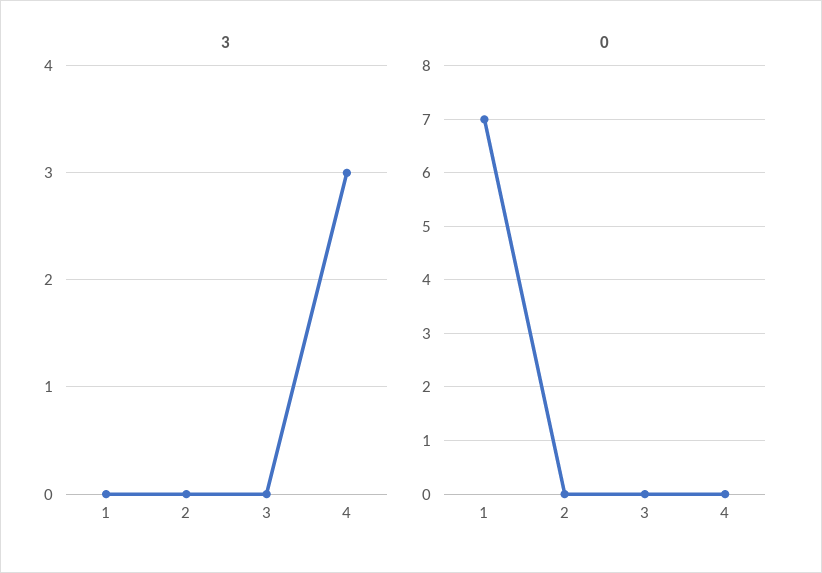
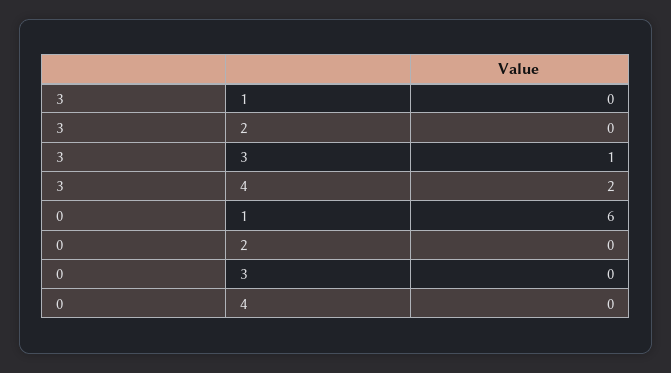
  {
    "3": {
      "1": 0,
      "2": 0,
-     "3": 0,
+     "3": 1,
-     "4": 3
+     "4": 2
    },
    "0": {
-     "1": 7,
+     "1": 6,
      "2": 0,
      "3": 0,
      "4": 0
    }
  }

